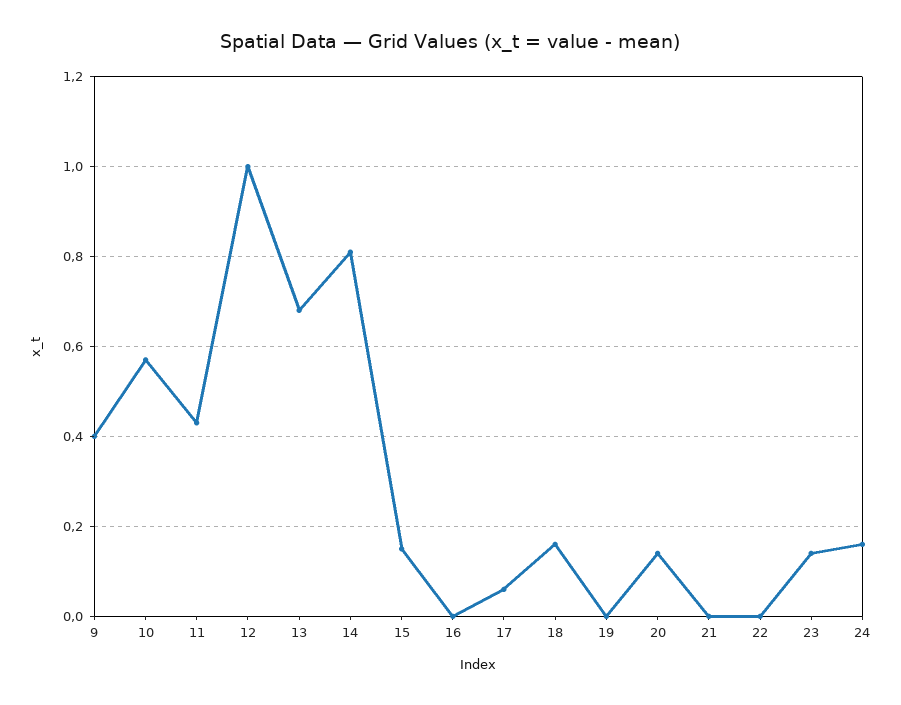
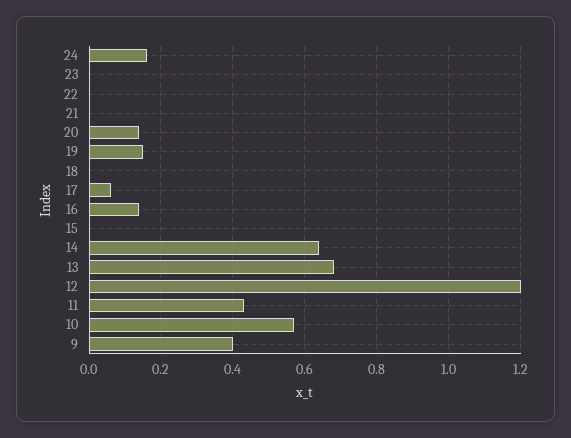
  {
    "9": 0.4,
    "10": 0.55,
    "11": 0.45,
-   "12": 1,
+   "12": 1.2,
    "13": 0.7,
-   "14": 0.8,
+   "14": 0.65,
-   "15": 0.15,
+   "15": 0,
-   "16": 0,
+   "16": 0.15,
    "17": 0.05,
-   "18": 0.15,
+   "18": 0,
-   "19": 0,
+   "19": 0.15,
    "20": 0.15,
    "21": 0,
    "22": 0,
-   "23": 0.15,
+   "23": 0,
    "24": 0.15
  }

